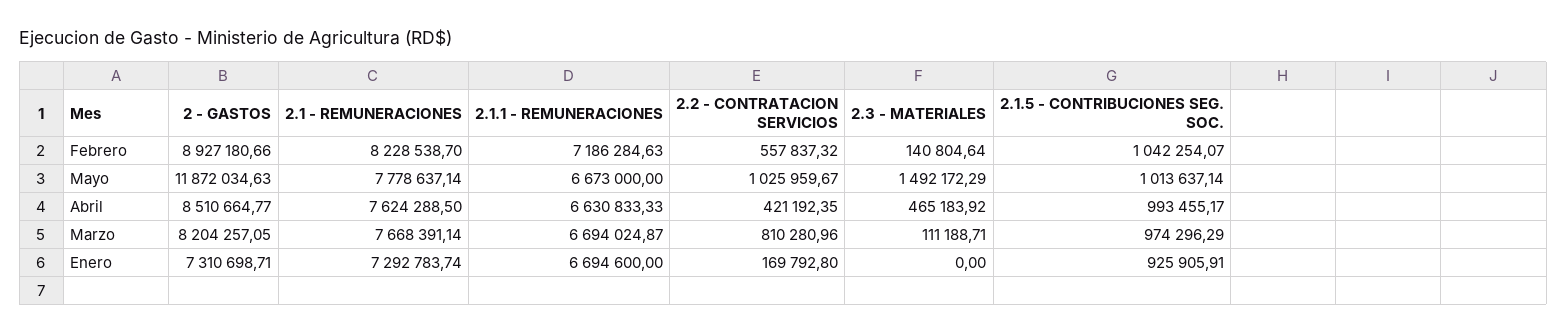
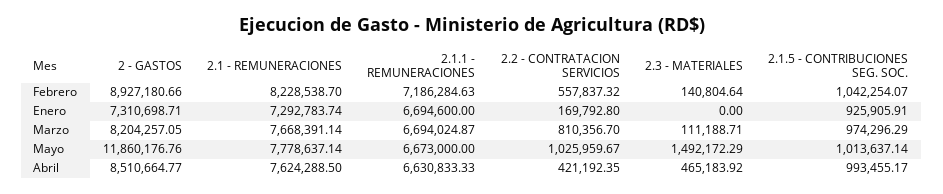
  {
    "2 - GASTOS": {
      "Febrero": 8927180.66,
-     "Mayo": 11872034.63,
+     "Mayo": 11860176.76,
      "Abril": 8510664.77,
      "Marzo": 8204257.05,
      "Enero": 7310698.71
    },
    "2.1 - REMUNERACIONES": {
      "Febrero": 8228538.7,
      "Mayo": 7778637.14,
      "Abril": 7624288.5,
      "Marzo": 7668391.14,
      "Enero": 7292783.74
    },
    "2.1.1 - REMUNERACIONES": {
      "Febrero": 7186284.63,
      "Mayo": 6673000,
      "Abril": 6630833.33,
      "Marzo": 6694024.87,
      "Enero": 6694600
    },
    "2.2 - CONTRATACION SERVICIOS": {
      "Febrero": 557837.32,
      "Mayo": 1025959.67,
      "Abril": 421192.35,
-     "Marzo": 810280.96,
+     "Marzo": 810356.7,
      "Enero": 169792.8
    },
    "2.3 - MATERIALES": {
      "Febrero": 140804.64,
      "Mayo": 1492172.29,
      "Abril": 465183.92,
      "Marzo": 111188.71,
      "Enero": 0
    },
    "2.1.5 - CONTRIBUCIONES SEG. SOC.": {
      "Febrero": 1042254.07,
      "Mayo": 1013637.14,
      "Abril": 993455.17,
      "Marzo": 974296.29,
      "Enero": 925905.91
    }
  }

